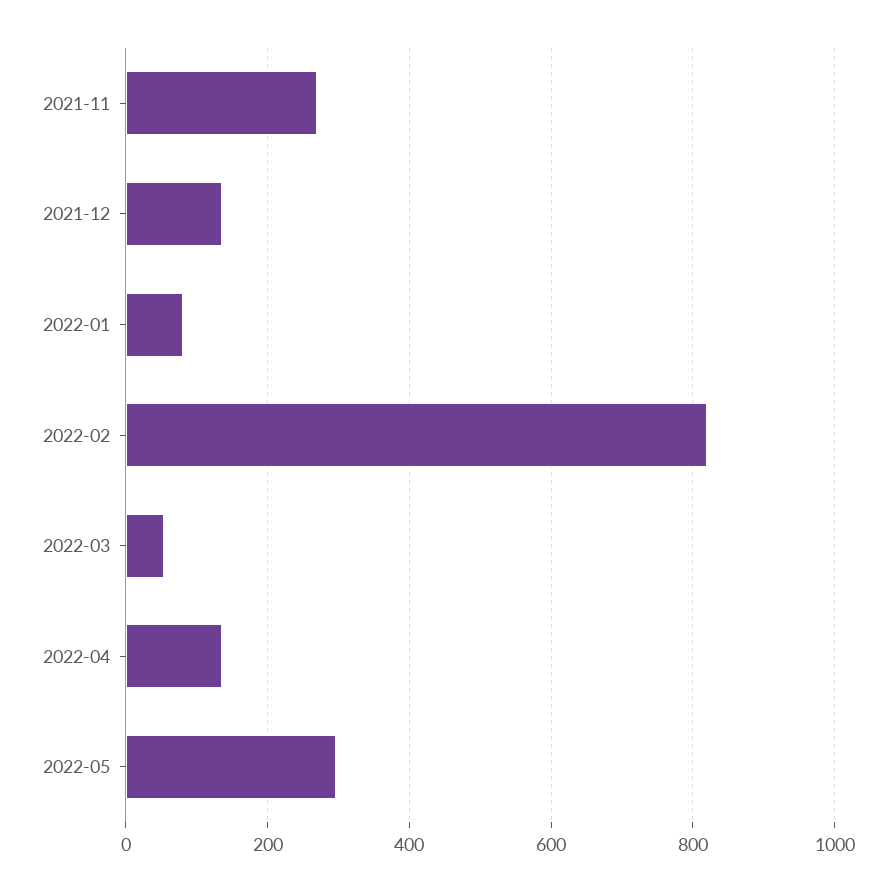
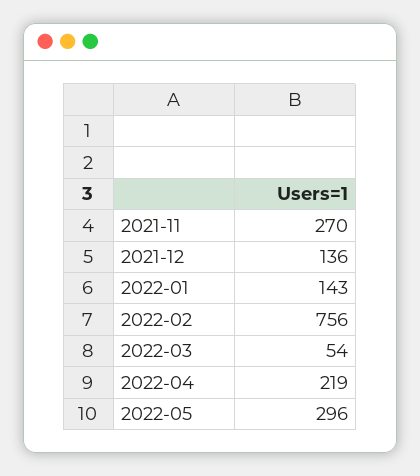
  {
    "2021-11": 270,
    "2021-12": 136,
-   "2022-01": 80,
+   "2022-01": 143,
-   "2022-02": 820,
+   "2022-02": 756,
    "2022-03": 54,
-   "2022-04": 140,
+   "2022-04": 219,
    "2022-05": 296
  }

